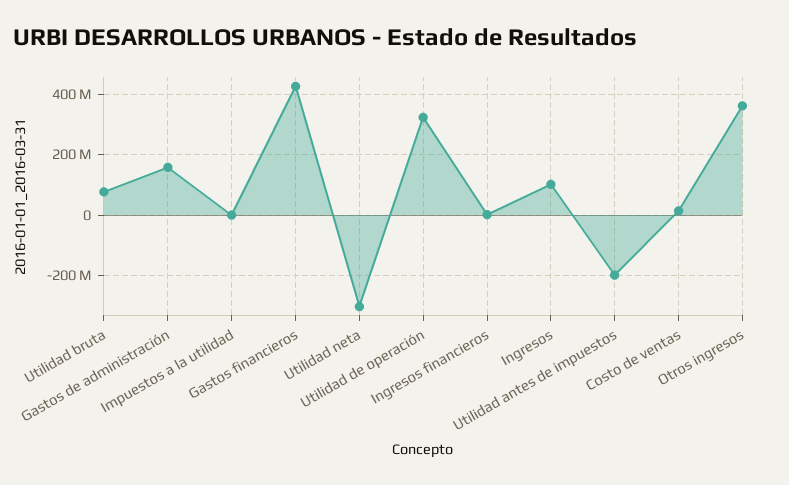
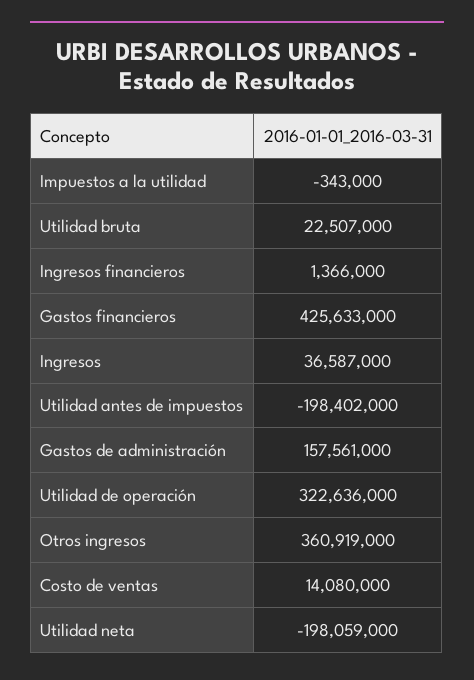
  {
-   "Utilidad bruta": 80000000,
+   "Utilidad bruta": 22507000,
    "Gastos de administración": 157561000,
    "Impuestos a la utilidad": -343000,
    "Gastos financieros": 425633000,
-   "Utilidad neta": -300000000,
+   "Utilidad neta": -198059000,
    "Utilidad de operación": 322636000,
    "Ingresos financieros": 1366000,
-   "Ingresos": 100000000,
+   "Ingresos": 36587000,
    "Utilidad antes de impuestos": -198402000,
    "Costo de ventas": 14080000,
    "Otros ingresos": 360919000
  }

